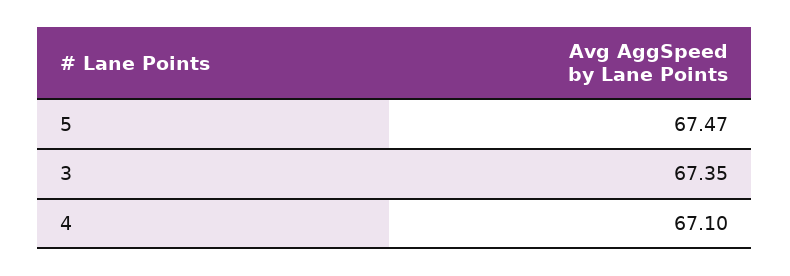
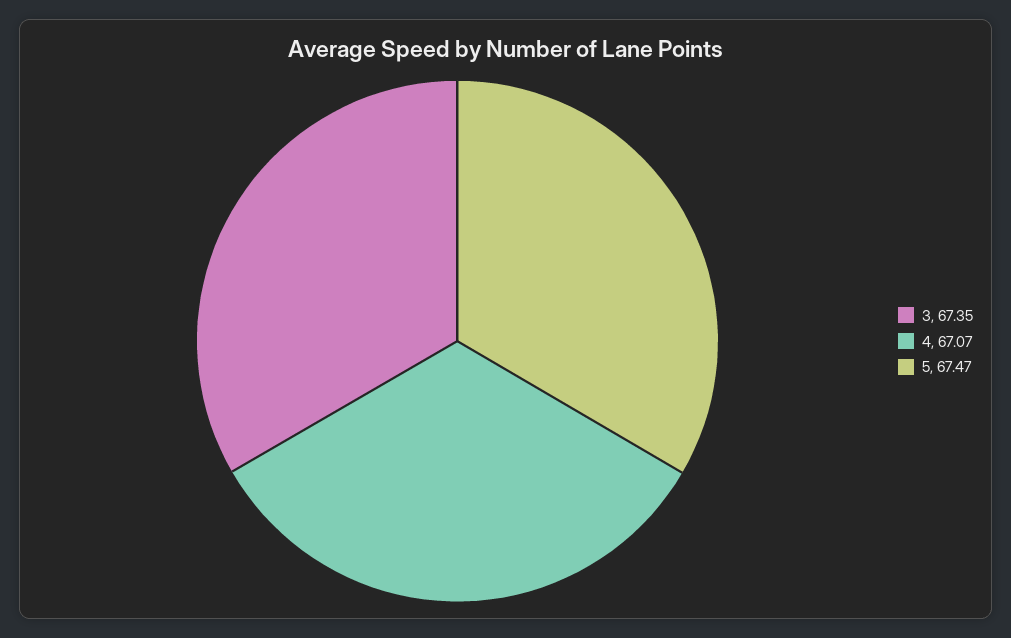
  {
    "5": 67.47,
    "3": 67.35,
-   "4": 67.1
+   "4": 67.07
  }

